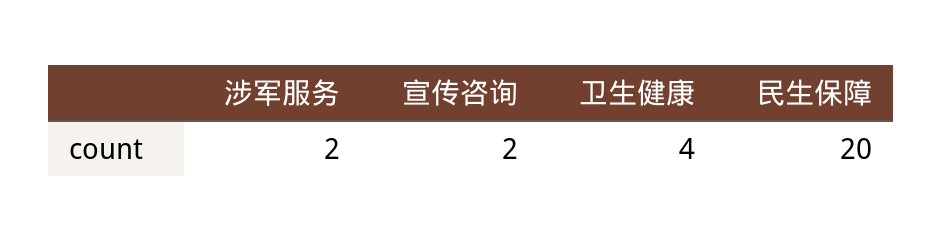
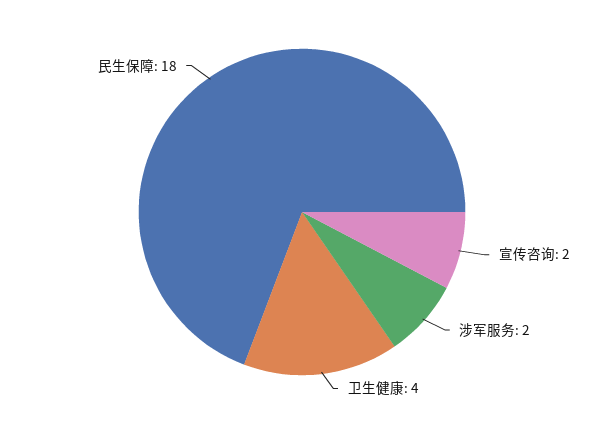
  {
    "涉军服务": 2,
    "宣传咨询": 2,
    "卫生健康": 4,
-   "民生保障": 20
+   "民生保障": 18
  }

